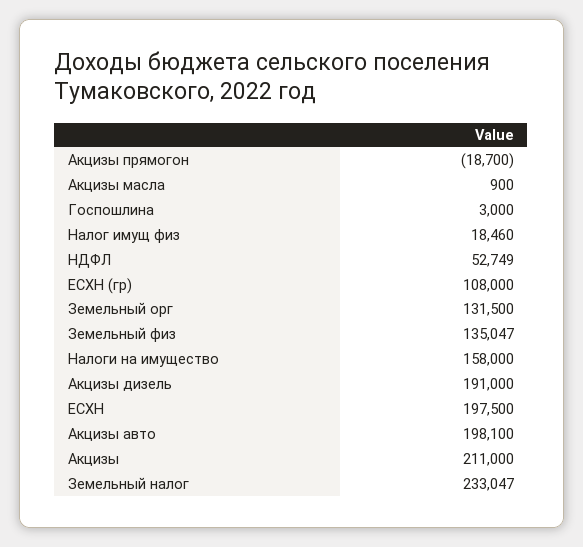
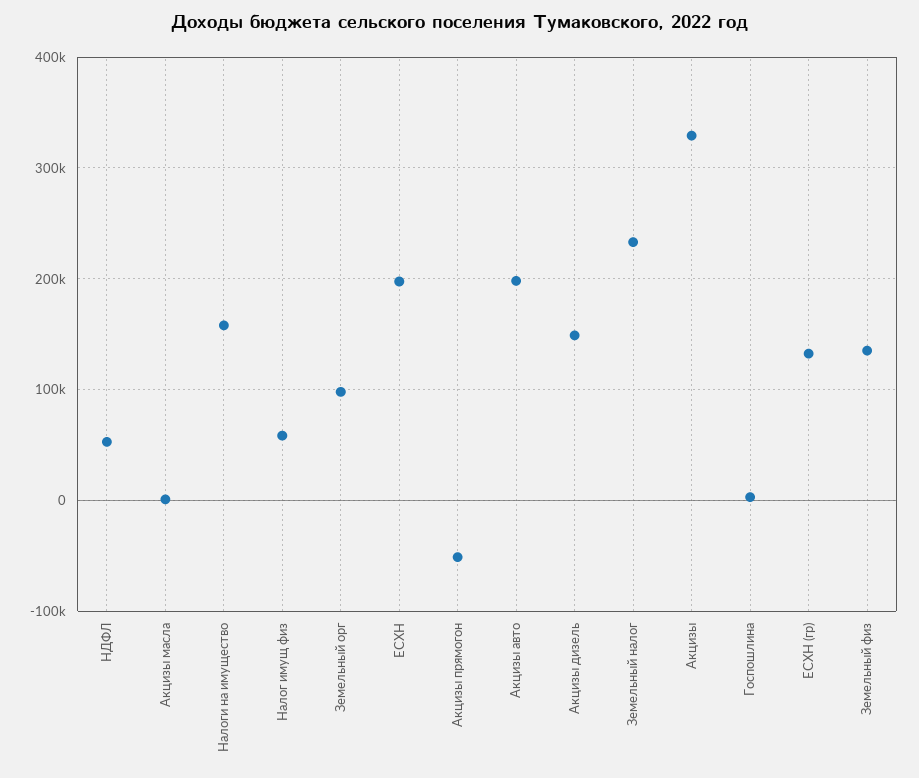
  {
-   "Акцизы прямогон": -18700,
+   "Акцизы прямогон": -50000,
    "Акцизы масла": 900,
    "Госпошлина": 3000,
-   "Налог имущ физ": 18460,
+   "Налог имущ физ": 60000,
    "НДФЛ": 52749,
-   "ЕСХН (гр)": 108000,
+   "ЕСХН (гр)": 130000,
-   "Земельный орг": 131500,
+   "Земельный орг": 100000,
    "Земельный физ": 135047,
    "Налоги на имущество": 158000,
-   "Акцизы дизель": 191000,
+   "Акцизы дизель": 150000,
    "ЕСХН": 197500,
    "Акцизы авто": 198100,
-   "Акцизы": 211000,
+   "Акцизы": 330000,
    "Земельный налог": 233047
  }

